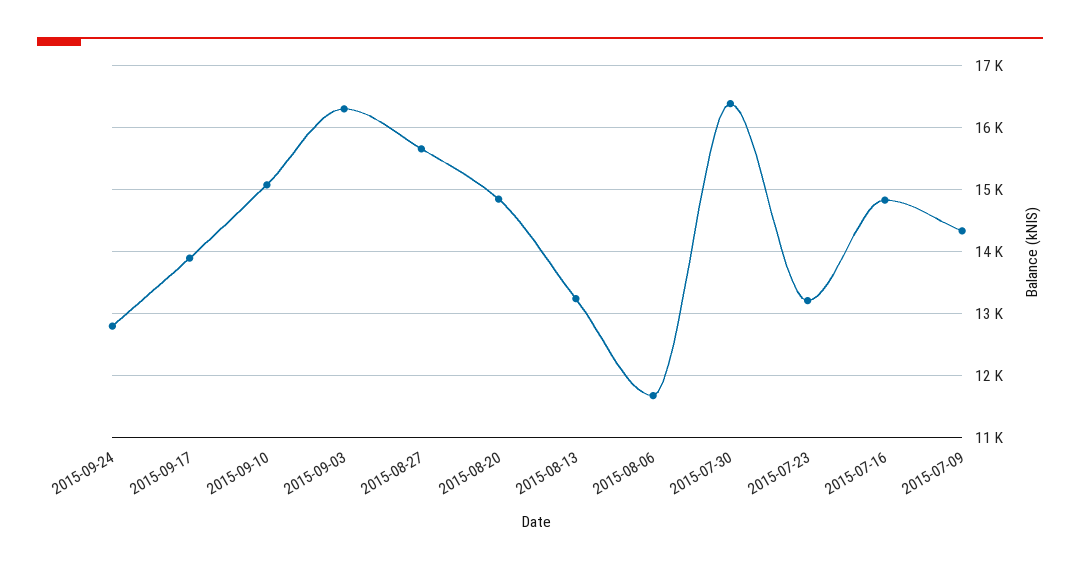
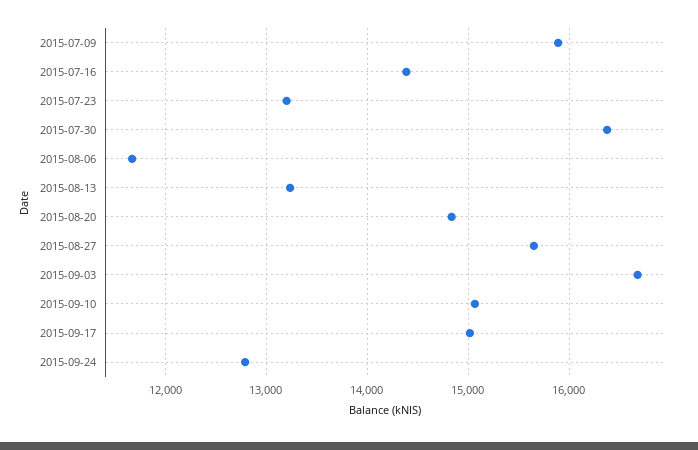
  {
    "2015-09-24": 12800,
-   "2015-09-17": 13900,
+   "2015-09-17": 15000,
    "2015-09-10": 15100,
-   "2015-09-03": 16300,
+   "2015-09-03": 16700,
    "2015-08-27": 15600,
    "2015-08-20": 14800,
    "2015-08-13": 13200,
    "2015-08-06": 11700,
    "2015-07-30": 16400,
    "2015-07-23": 13200,
-   "2015-07-16": 14800,
+   "2015-07-16": 14400,
-   "2015-07-09": 14300
+   "2015-07-09": 15900
  }

